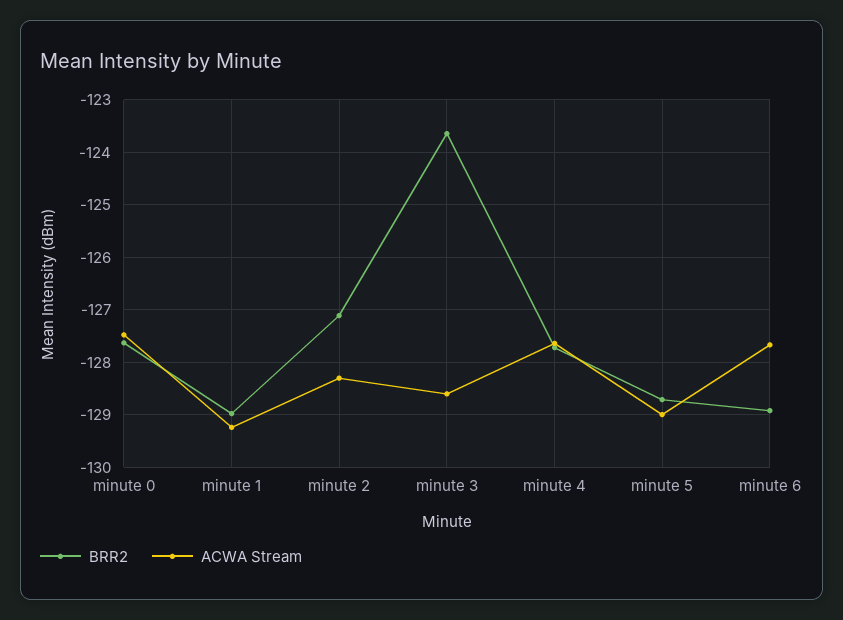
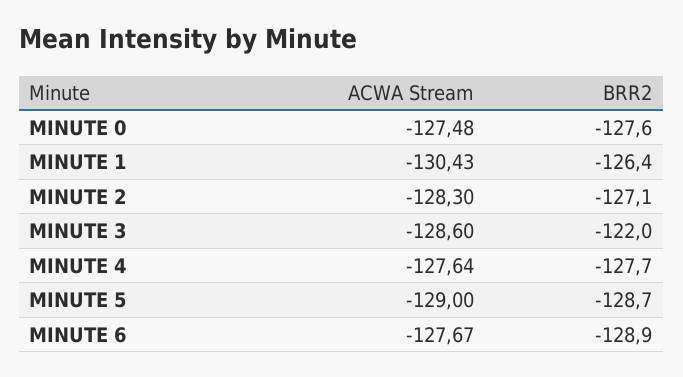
  {
    "BRR2": {
      "minute 0": -127.6,
-     "minute 1": -129,
+     "minute 1": -126.4,
      "minute 2": -127.1,
-     "minute 3": -123.6,
+     "minute 3": -122,
      "minute 4": -127.7,
      "minute 5": -128.7,
      "minute 6": -128.9
    },
    "ACWA Stream": {
      "minute 0": -127.48,
-     "minute 1": -129.2,
+     "minute 1": -130.43,
      "minute 2": -128.3,
      "minute 3": -128.6,
      "minute 4": -127.64,
      "minute 5": -129,
      "minute 6": -127.67
    }
  }

